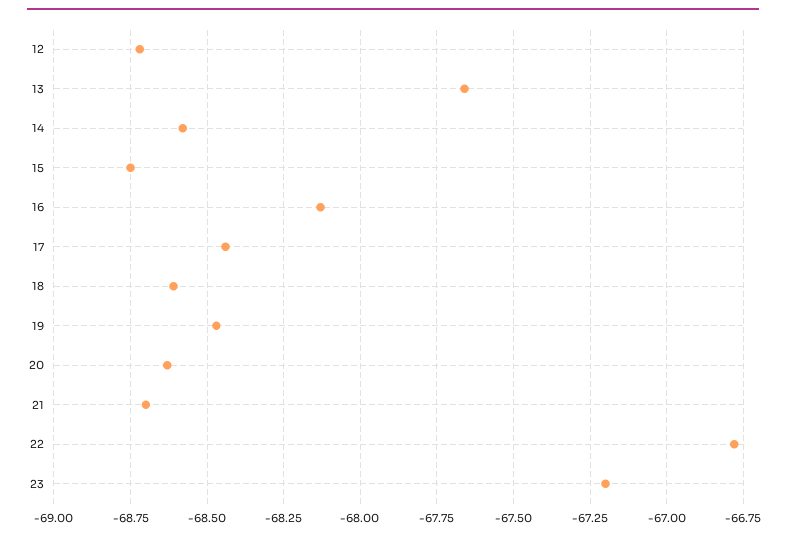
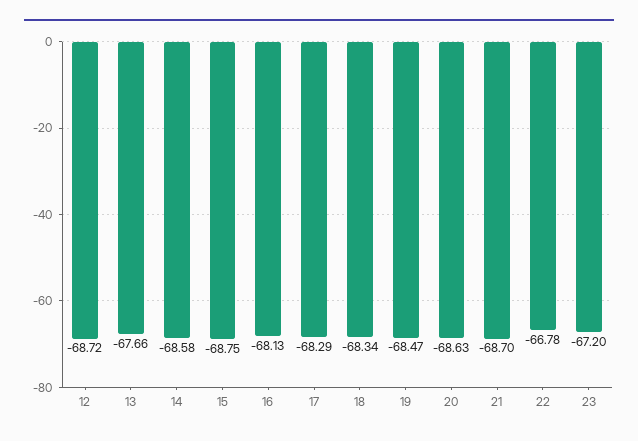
  {
    "12": -68.72,
    "13": -67.66,
    "14": -68.58,
    "15": -68.75,
    "16": -68.13,
-   "17": -68.45,
+   "17": -68.29,
-   "18": -68.6,
+   "18": -68.34,
    "19": -68.47,
    "20": -68.63,
    "21": -68.7,
    "22": -66.78,
    "23": -67.2
  }

